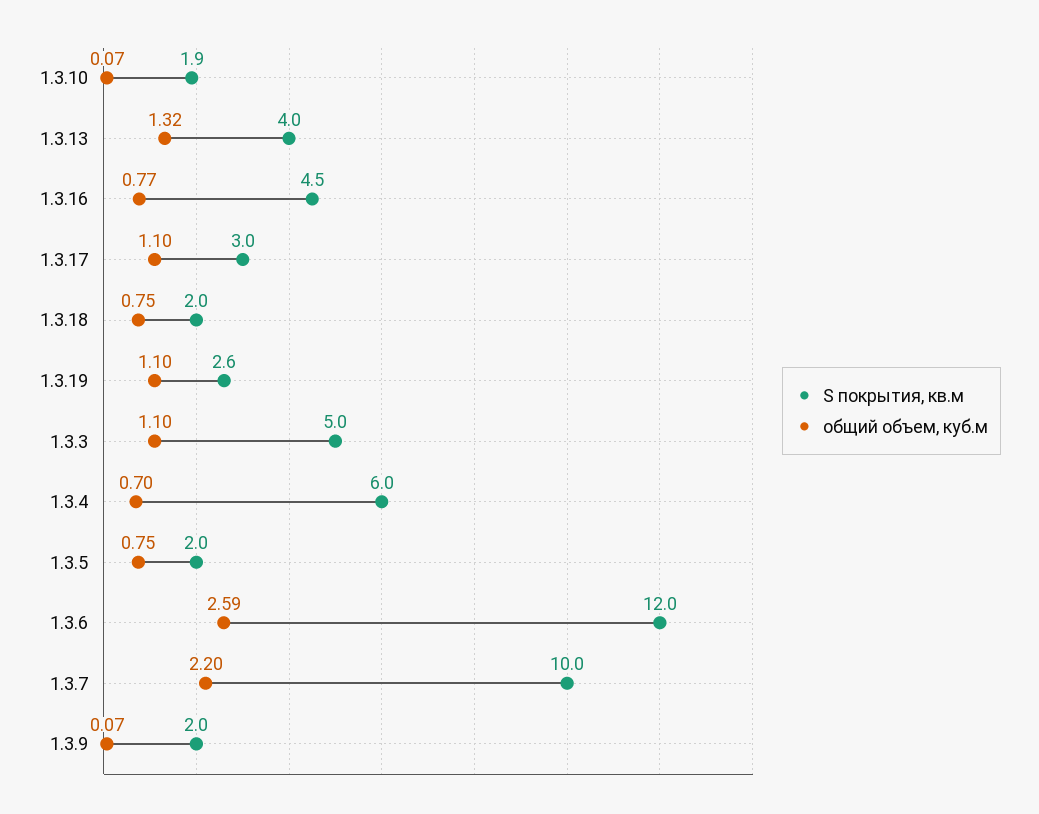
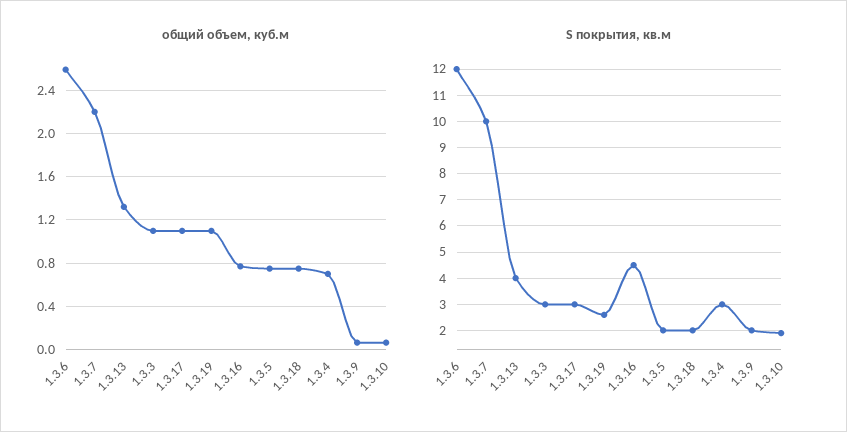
  {
    "S покрытия, кв.м": {
      "1.3.10": 1.9,
      "1.3.13": 4,
      "1.3.16": 4.5,
      "1.3.17": 3,
      "1.3.18": 2,
      "1.3.19": 2.6,
-     "1.3.3": 5,
+     "1.3.3": 3,
-     "1.3.4": 6,
+     "1.3.4": 3,
      "1.3.5": 2,
      "1.3.6": 12,
      "1.3.7": 10,
      "1.3.9": 2
    },
    "общий объем, куб.м": {
      "1.3.10": 0.07,
      "1.3.13": 1.32,
      "1.3.16": 0.77,
      "1.3.17": 1.1,
      "1.3.18": 0.75,
      "1.3.19": 1.1,
      "1.3.3": 1.1,
      "1.3.4": 0.7,
      "1.3.5": 0.75,
      "1.3.6": 2.59,
      "1.3.7": 2.2,
      "1.3.9": 0.07
    }
  }

